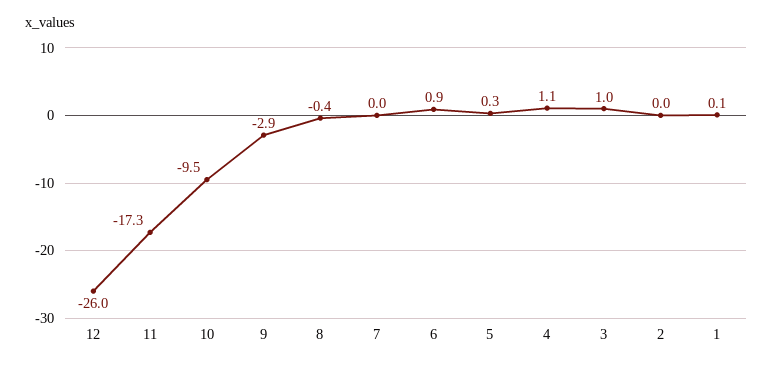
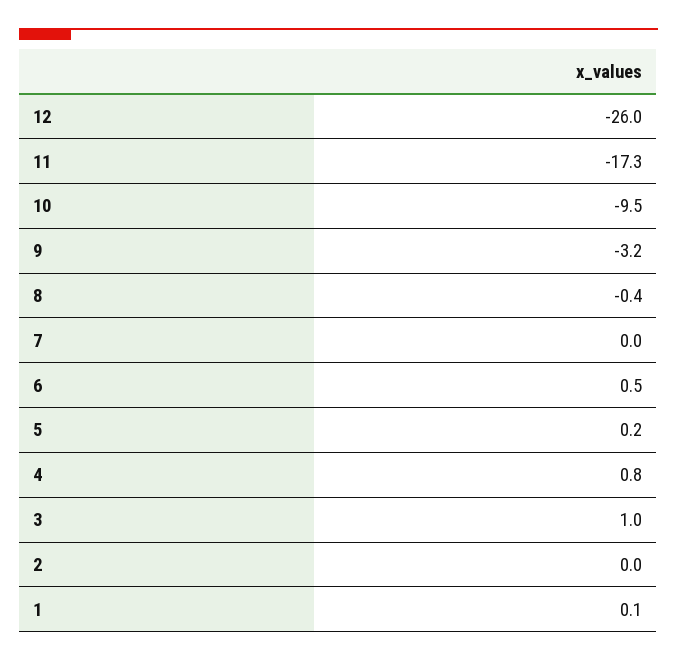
  {
    "12": -26,
    "11": -17.3,
    "10": -9.5,
-   "9": -2.9,
+   "9": -3.2,
    "8": -0.4,
    "7": 0,
-   "6": 0.9,
+   "6": 0.5,
-   "5": 0.3,
+   "5": 0.2,
-   "4": 1.1,
+   "4": 0.8,
    "3": 1,
    "2": 0,
    "1": 0.1
  }

